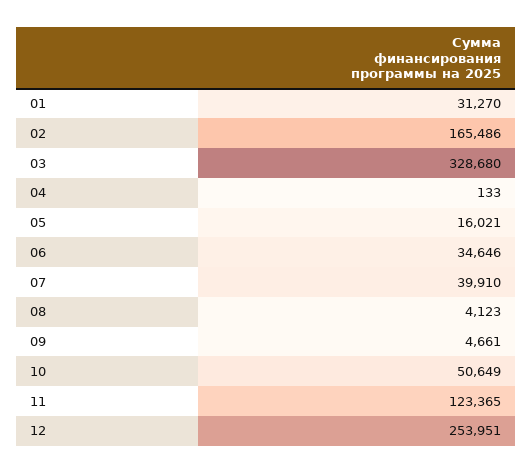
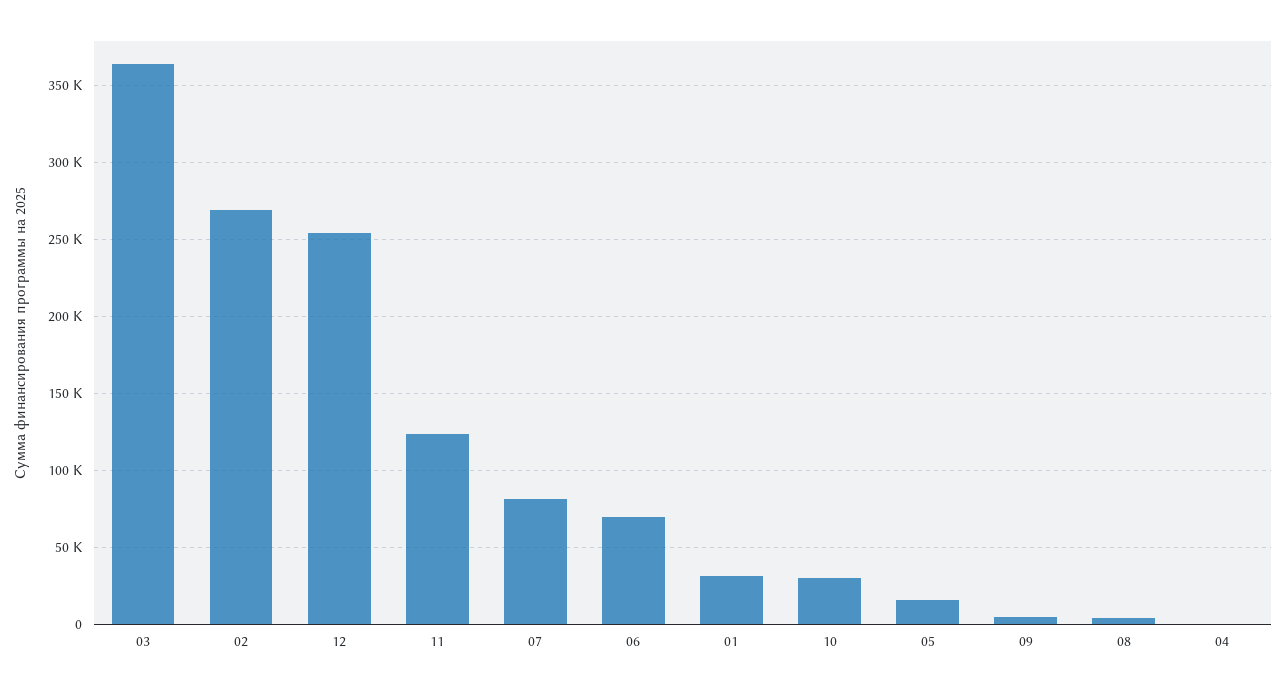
  {
    "01": 31270,
-   "02": 165486,
+   "02": 270000,
-   "03": 328680,
+   "03": 365000,
    "04": 133,
    "05": 16021,
-   "06": 34646,
+   "06": 70000,
-   "07": 39910,
+   "07": 80000,
    "08": 4123,
    "09": 4661,
-   "10": 50649,
+   "10": 30000,
    "11": 123365,
    "12": 253951
  }

